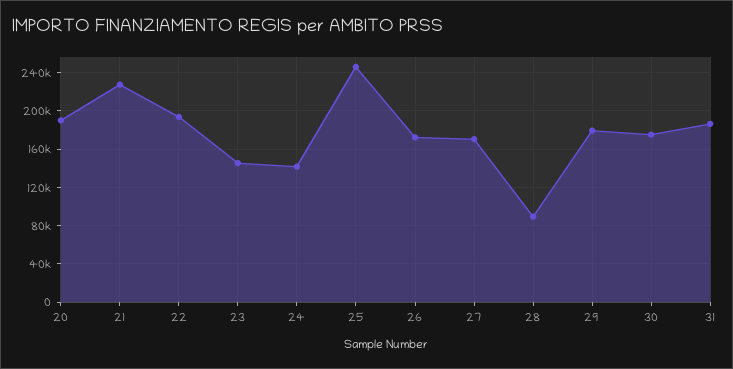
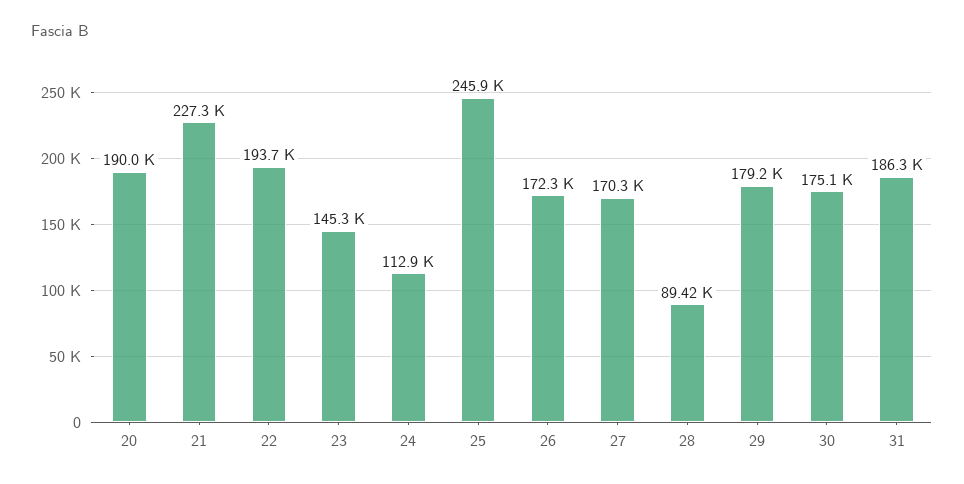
  {
    "20": 190000,
    "21": 227300,
    "22": 193700,
    "23": 145300,
-   "24": 140000,
+   "24": 112900,
    "25": 245900,
    "26": 172300,
    "27": 170300,
    "28": 89420,
    "29": 179200,
    "30": 175100,
    "31": 186300
  }

